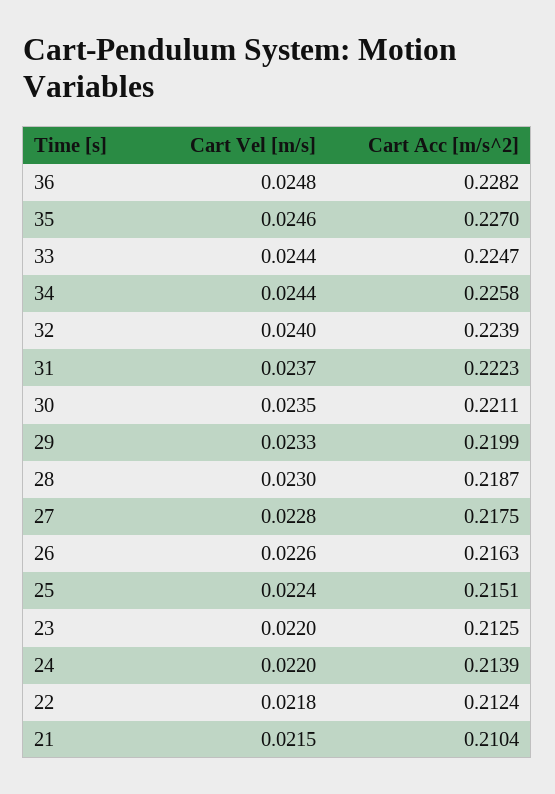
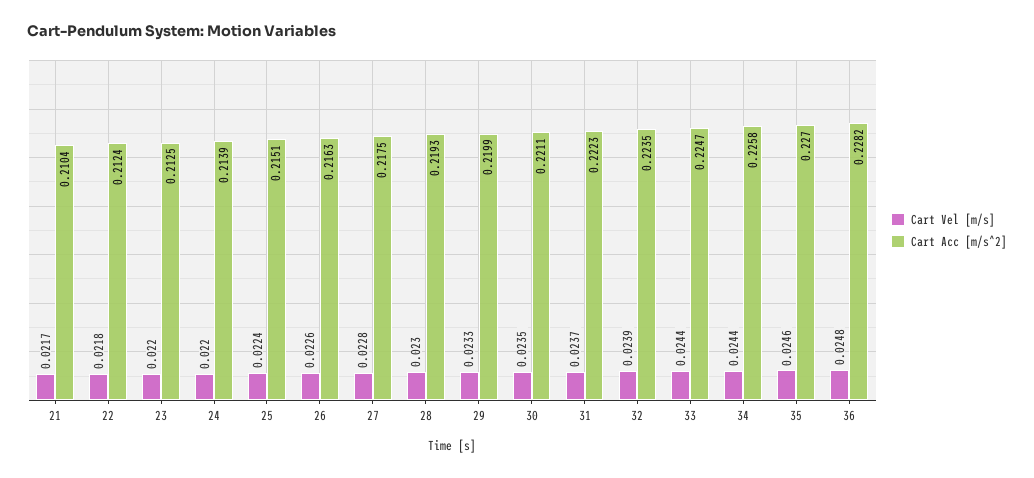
  {
    "Cart Vel [m/s]": {
      "36": 0.0248,
      "35": 0.0246,
      "33": 0.0244,
      "34": 0.0244,
-     "32": 0.024,
+     "32": 0.0239,
      "31": 0.0237,
      "30": 0.0235,
      "29": 0.0233,
      "28": 0.023,
      "27": 0.0228,
      "26": 0.0226,
      "25": 0.0224,
      "23": 0.022,
      "24": 0.022,
      "22": 0.0218,
-     "21": 0.0215
+     "21": 0.0217
    },
    "Cart Acc [m/s^2]": {
      "36": 0.2282,
      "35": 0.227,
      "33": 0.2247,
      "34": 0.2258,
-     "32": 0.2239,
+     "32": 0.2235,
      "31": 0.2223,
      "30": 0.2211,
      "29": 0.2199,
-     "28": 0.2187,
+     "28": 0.2193,
      "27": 0.2175,
      "26": 0.2163,
      "25": 0.2151,
      "23": 0.2125,
      "24": 0.2139,
      "22": 0.2124,
      "21": 0.2104
    }
  }

